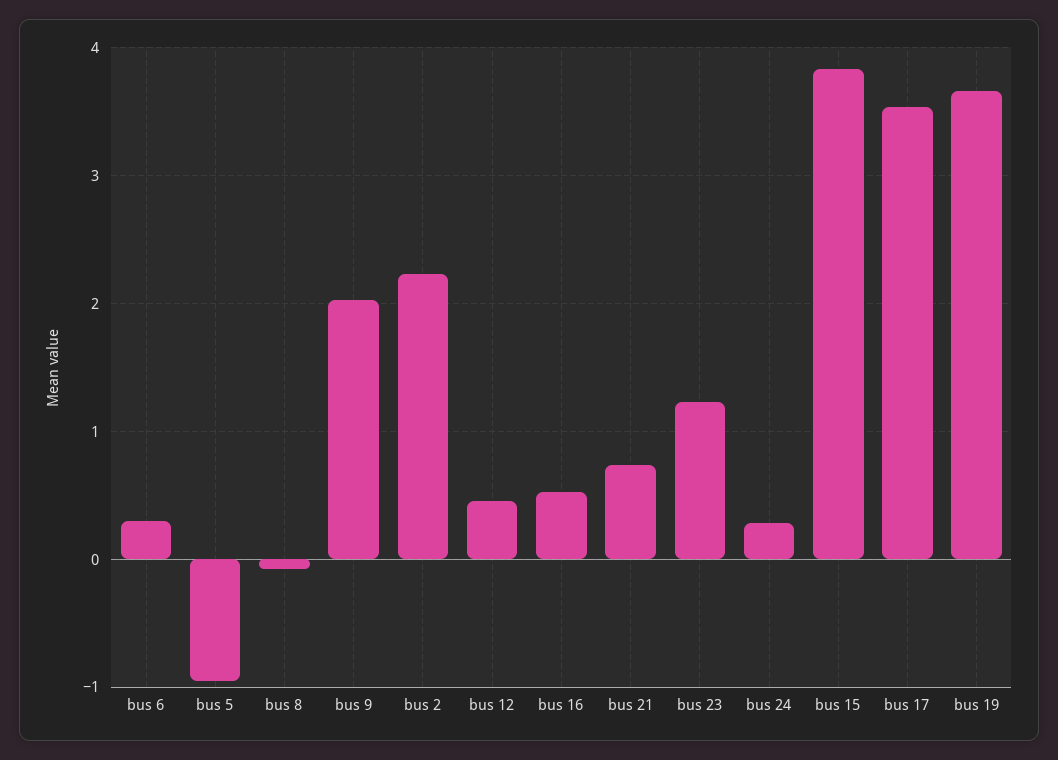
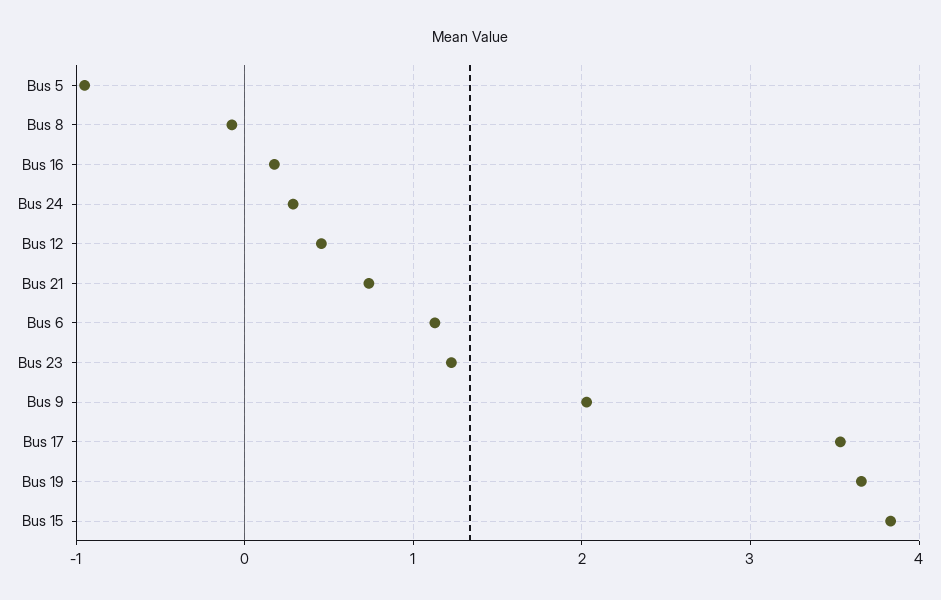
  {
-   "bus 6": 0.3,
+   "bus 6": 1.1,
    "bus 5": -0.9,
    "bus 8": -0.1,
    "bus 9": 2,
-   "bus 2": 2.2,
    "bus 12": 0.5,
-   "bus 16": 0.5,
+   "bus 16": 0.2,
    "bus 21": 0.7,
    "bus 23": 1.2,
    "bus 24": 0.3,
    "bus 15": 3.8,
    "bus 17": 3.5,
    "bus 19": 3.7
  }

